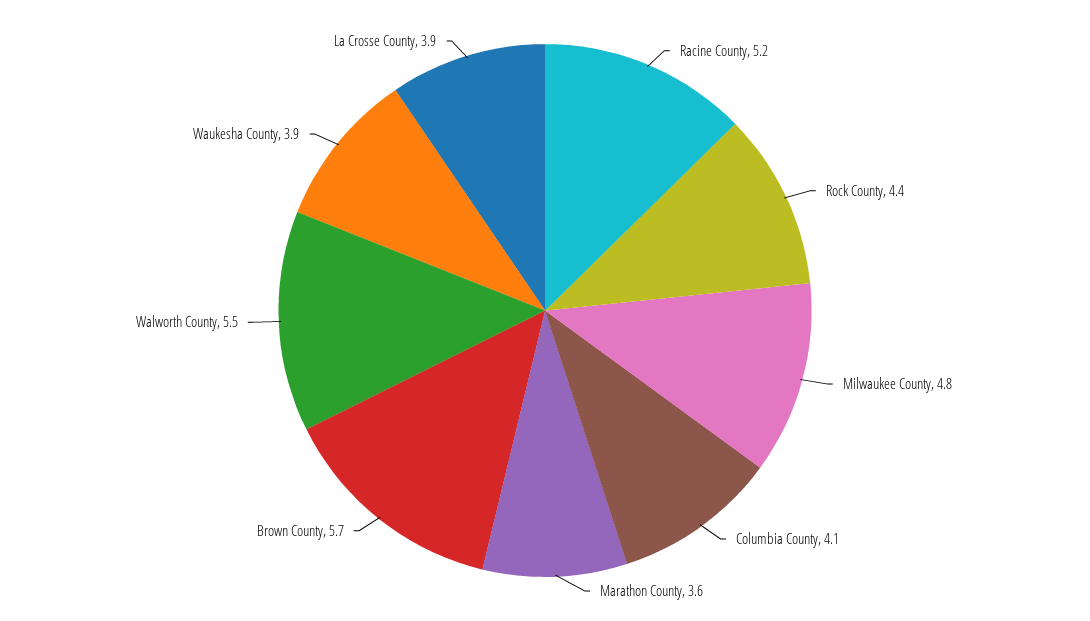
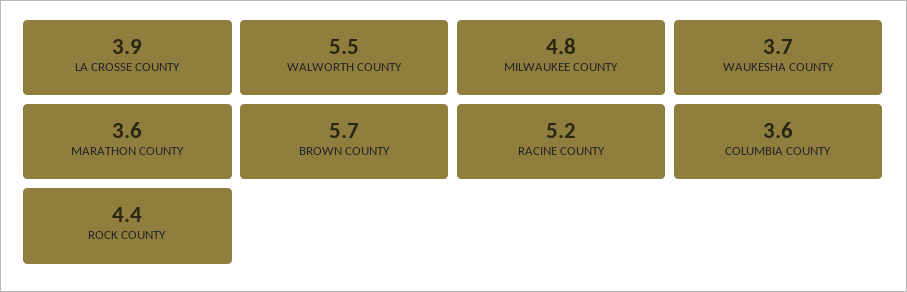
  {
    "Racine County": 5.2,
    "Rock County": 4.4,
    "Milwaukee County": 4.8,
-   "Columbia County": 4.1,
+   "Columbia County": 3.6,
    "Marathon County": 3.6,
    "Brown County": 5.7,
    "Walworth County": 5.5,
-   "Waukesha County": 3.9,
+   "Waukesha County": 3.7,
    "La Crosse County": 3.9
  }

